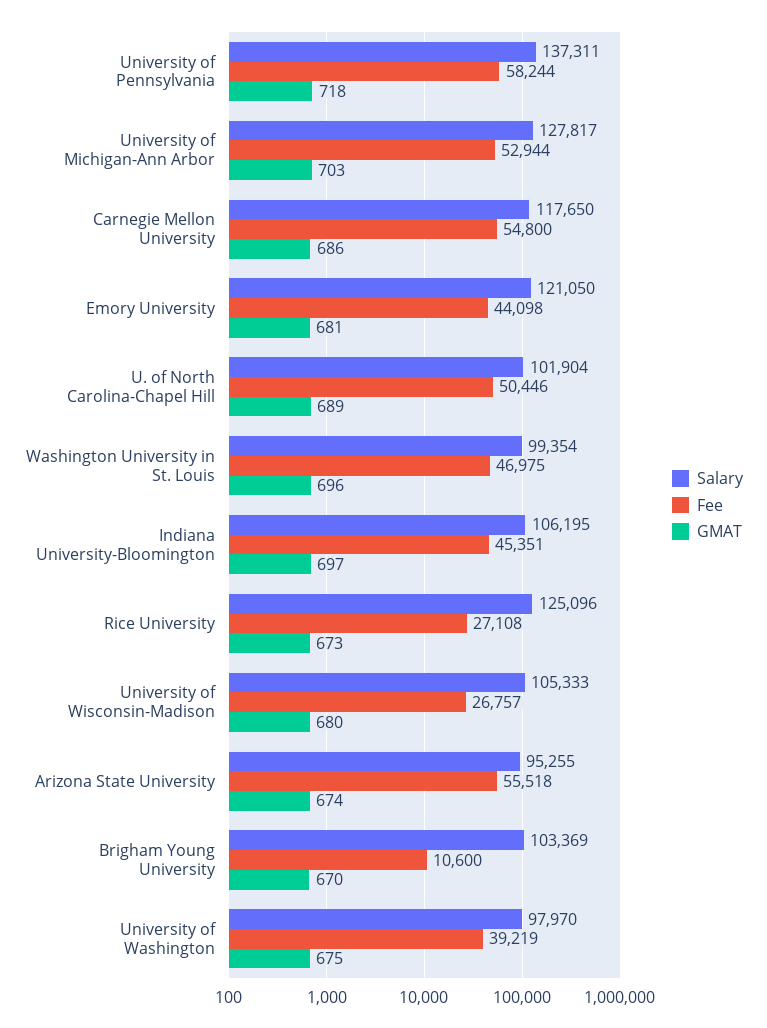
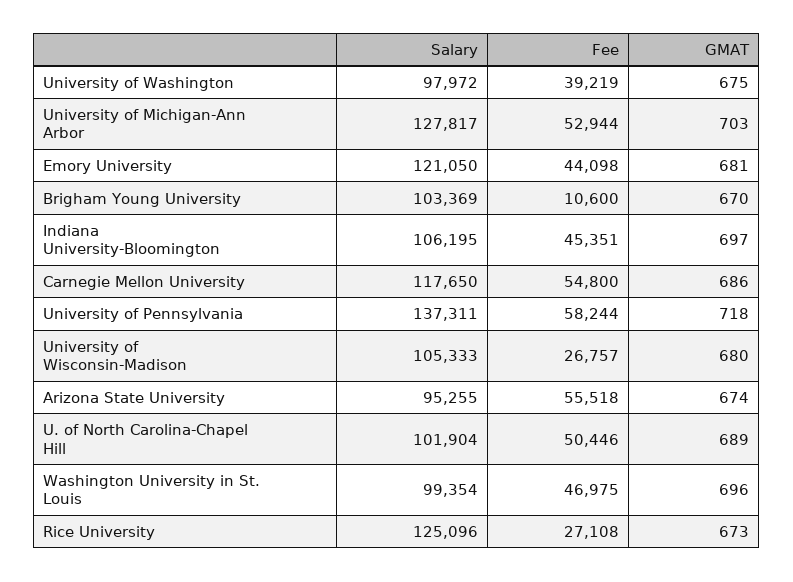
  {
    "Salary": {
      "University of Pennsylvania": 137311,
      "University of Michigan-Ann Arbor": 127817,
      "Carnegie Mellon University": 117650,
      "Emory University": 121050,
      "U. of North Carolina-Chapel Hill": 101904,
      "Washington University in St. Louis": 99354,
      "Indiana University-Bloomington": 106195,
      "Rice University": 125096,
      "University of Wisconsin-Madison": 105333,
      "Arizona State University": 95255,
      "Brigham Young University": 103369,
-     "University of Washington": 97970
+     "University of Washington": 97972
    },
    "Fee": {
      "University of Pennsylvania": 58244,
      "University of Michigan-Ann Arbor": 52944,
      "Carnegie Mellon University": 54800,
      "Emory University": 44098,
      "U. of North Carolina-Chapel Hill": 50446,
      "Washington University in St. Louis": 46975,
      "Indiana University-Bloomington": 45351,
      "Rice University": 27108,
      "University of Wisconsin-Madison": 26757,
      "Arizona State University": 55518,
      "Brigham Young University": 10600,
      "University of Washington": 39219
    },
    "GMAT": {
      "University of Pennsylvania": 718,
      "University of Michigan-Ann Arbor": 703,
      "Carnegie Mellon University": 686,
      "Emory University": 681,
      "U. of North Carolina-Chapel Hill": 689,
      "Washington University in St. Louis": 696,
      "Indiana University-Bloomington": 697,
      "Rice University": 673,
      "University of Wisconsin-Madison": 680,
      "Arizona State University": 674,
      "Brigham Young University": 670,
      "University of Washington": 675
    }
  }

